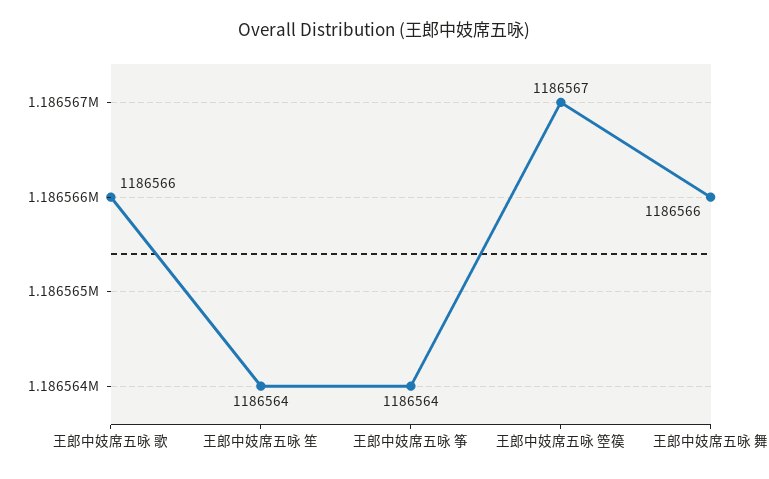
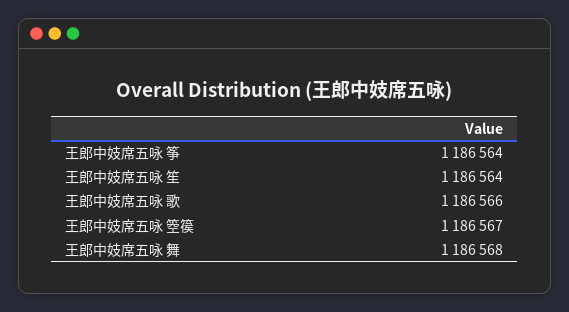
  {
    "王郎中妓席五咏 歌": 1186566,
    "王郎中妓席五咏 笙": 1186564,
    "王郎中妓席五咏 筝": 1186564,
    "王郎中妓席五咏 箜篌": 1186567,
-   "王郎中妓席五咏 舞": 1186566
+   "王郎中妓席五咏 舞": 1186568
  }

